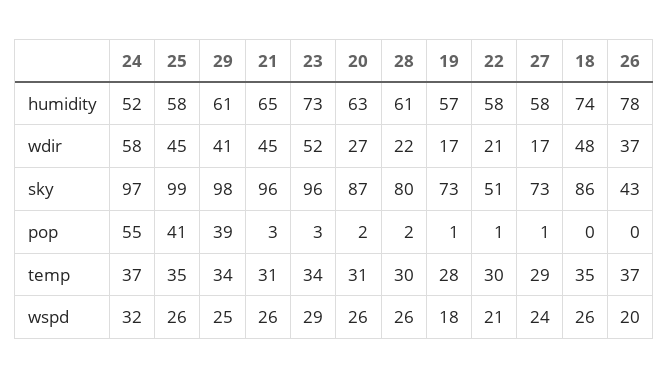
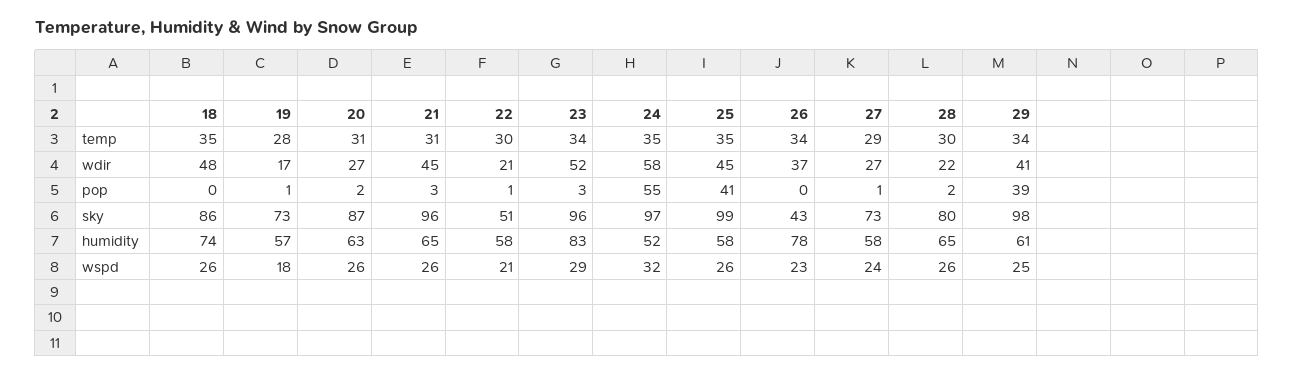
  {
    "24": {
      "humidity": 52,
      "wdir": 58,
      "sky": 97,
      "pop": 55,
-     "temp": 37,
+     "temp": 35,
      "wspd": 32
    },
    "25": {
      "humidity": 58,
      "wdir": 45,
      "sky": 99,
      "pop": 41,
      "temp": 35,
      "wspd": 26
    },
    "29": {
      "humidity": 61,
      "wdir": 41,
      "sky": 98,
      "pop": 39,
      "temp": 34,
      "wspd": 25
    },
    "21": {
      "humidity": 65,
      "wdir": 45,
      "sky": 96,
      "pop": 3,
      "temp": 31,
      "wspd": 26
    },
    "23": {
-     "humidity": 73,
+     "humidity": 83,
      "wdir": 52,
      "sky": 96,
      "pop": 3,
      "temp": 34,
      "wspd": 29
    },
    "20": {
      "humidity": 63,
      "wdir": 27,
      "sky": 87,
      "pop": 2,
      "temp": 31,
      "wspd": 26
    },
    "28": {
-     "humidity": 61,
+     "humidity": 65,
      "wdir": 22,
      "sky": 80,
      "pop": 2,
      "temp": 30,
      "wspd": 26
    },
    "19": {
      "humidity": 57,
      "wdir": 17,
      "sky": 73,
      "pop": 1,
      "temp": 28,
      "wspd": 18
    },
    "22": {
      "humidity": 58,
      "wdir": 21,
      "sky": 51,
      "pop": 1,
      "temp": 30,
      "wspd": 21
    },
    "27": {
      "humidity": 58,
-     "wdir": 17,
+     "wdir": 27,
      "sky": 73,
      "pop": 1,
      "temp": 29,
      "wspd": 24
    },
    "18": {
      "humidity": 74,
      "wdir": 48,
      "sky": 86,
      "pop": 0,
      "temp": 35,
      "wspd": 26
    },
    "26": {
      "humidity": 78,
      "wdir": 37,
      "sky": 43,
      "pop": 0,
-     "temp": 37,
+     "temp": 34,
-     "wspd": 20
+     "wspd": 23
    }
  }

